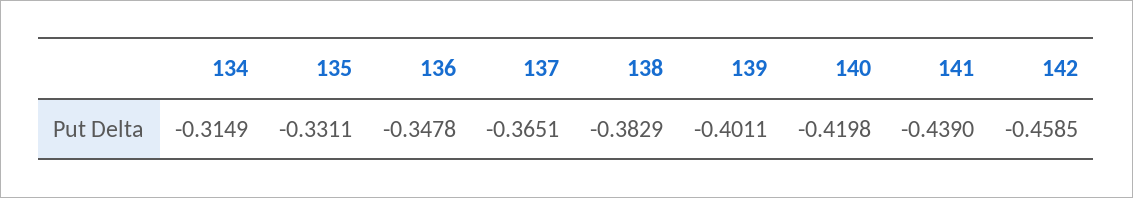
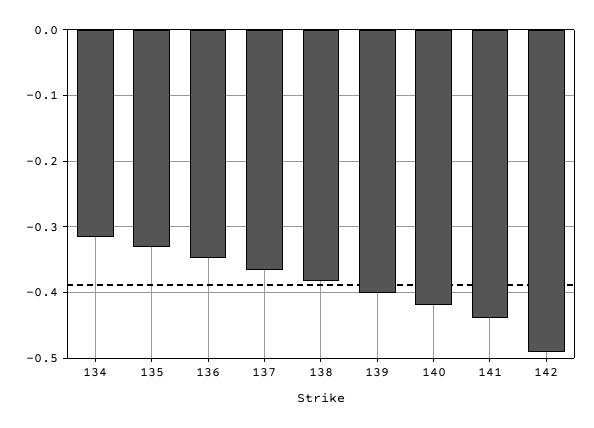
  {
    "134": -0.3149,
    "135": -0.3311,
    "136": -0.3478,
    "137": -0.3651,
    "138": -0.3829,
    "139": -0.4011,
    "140": -0.4198,
    "141": -0.439,
-   "142": -0.4585
+   "142": -0.49
  }

